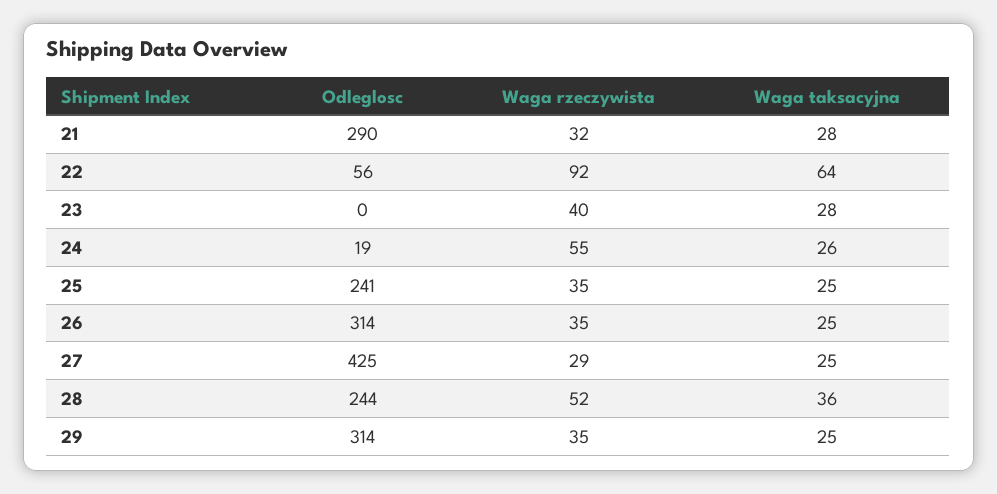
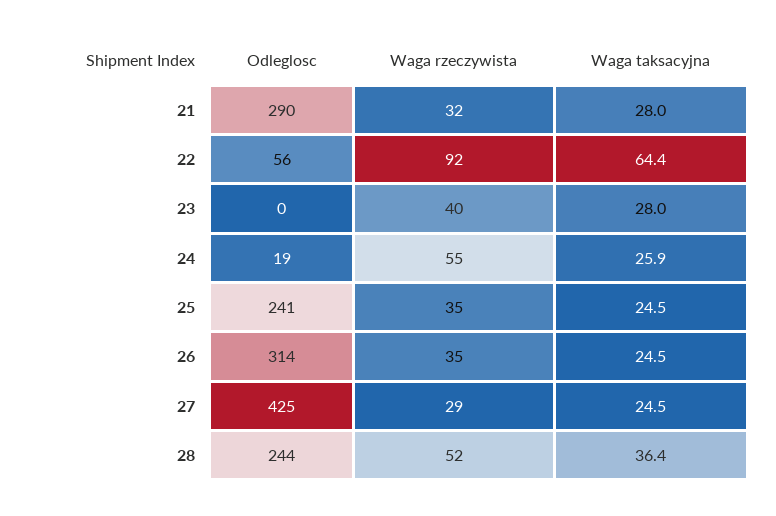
  {
    "Odleglosc": {
      "21": 290,
      "22": 56,
      "23": 0,
      "24": 19,
      "25": 241,
      "26": 314,
      "27": 425,
-     "28": 244,
+     "28": 244
-     "29": 314
    },
    "Waga rzeczywista": {
      "21": 32,
      "22": 92,
      "23": 40,
      "24": 55,
      "25": 35,
      "26": 35,
      "27": 29,
-     "28": 52,
+     "28": 52
-     "29": 35
    },
    "Waga taksacyjna": {
      "21": 28,
      "22": 64.4,
      "23": 28,
      "24": 25.9,
      "25": 24.5,
      "26": 24.5,
      "27": 24.5,
-     "28": 36.4,
+     "28": 36.4
-     "29": 25
    }
  }

